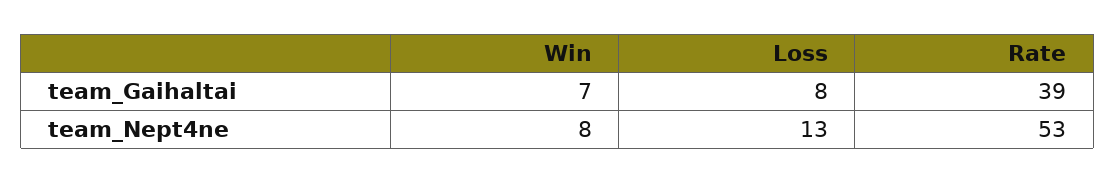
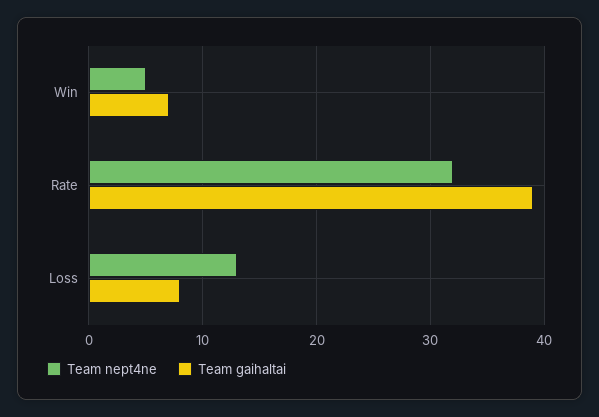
  {
    "team_Gaihaltai": {
      "Win": 7,
      "Loss": 8,
      "Rate": 39
    },
    "team_Nept4ne": {
-     "Win": 8,
+     "Win": 5,
      "Loss": 13,
-     "Rate": 53
+     "Rate": 32
    }
  }

